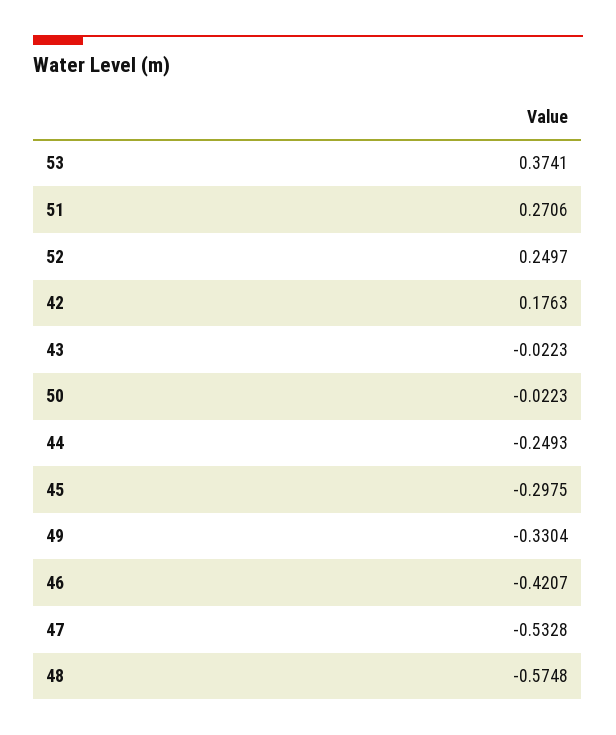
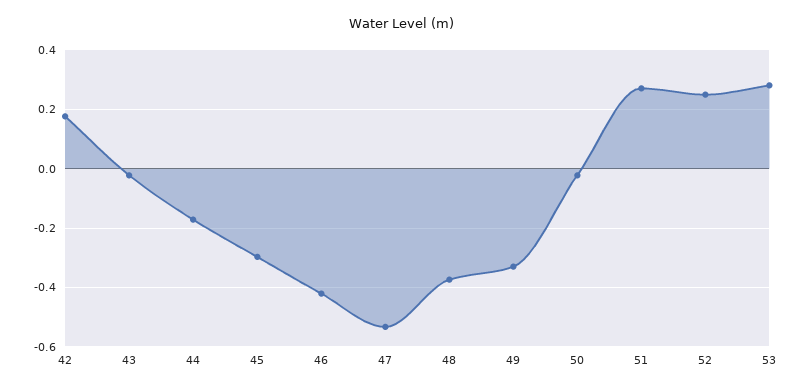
  {
-   "53": 0.3741,
+   "53": 0.275,
    "51": 0.2706,
    "52": 0.2497,
    "42": 0.1763,
    "43": -0.0223,
    "50": -0.0223,
-   "44": -0.2493,
+   "44": -0.175,
    "45": -0.2975,
    "49": -0.3304,
    "46": -0.4207,
    "47": -0.5328,
-   "48": -0.5748
+   "48": -0.375
  }

